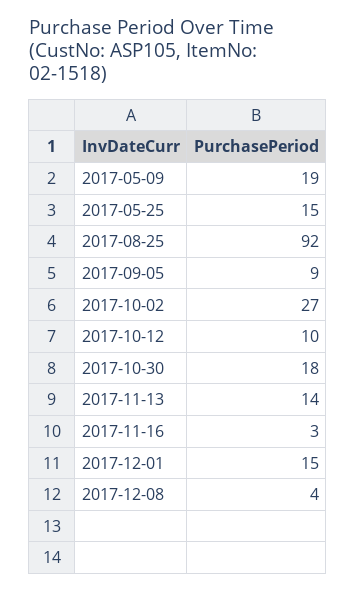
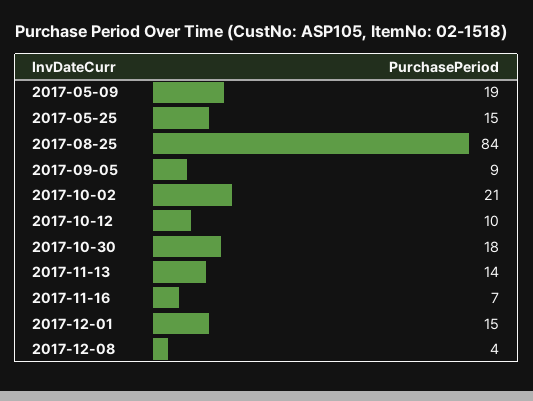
  {
    "2017-05-09": 19,
    "2017-05-25": 15,
-   "2017-08-25": 92,
+   "2017-08-25": 84,
    "2017-09-05": 9,
-   "2017-10-02": 27,
+   "2017-10-02": 21,
    "2017-10-12": 10,
    "2017-10-30": 18,
    "2017-11-13": 14,
-   "2017-11-16": 3,
+   "2017-11-16": 7,
    "2017-12-01": 15,
    "2017-12-08": 4
  }

